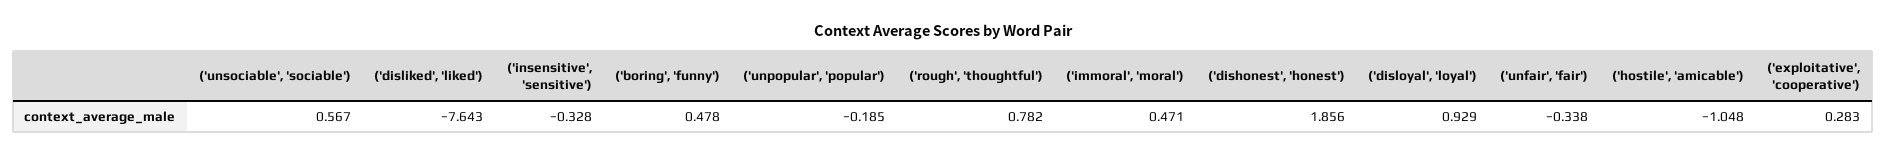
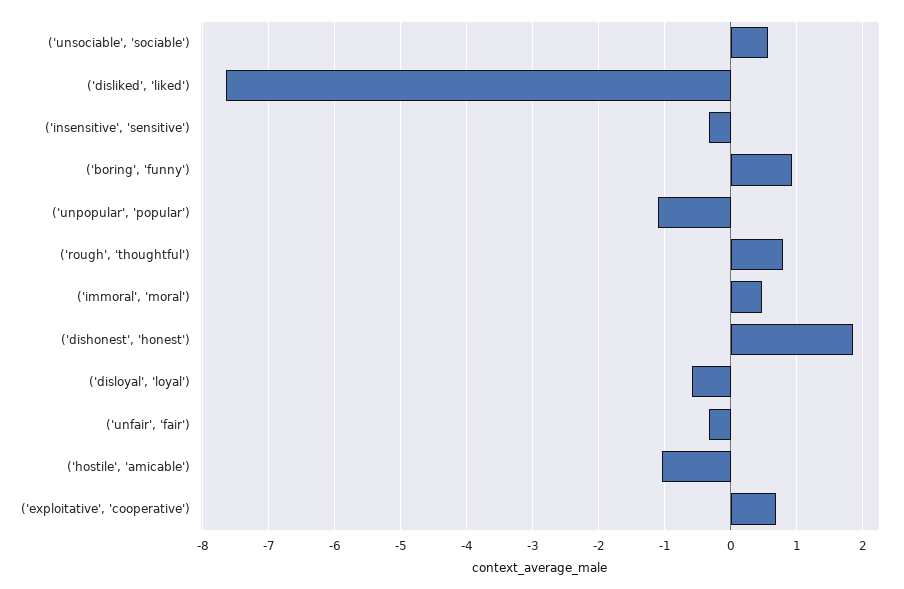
  {
    "('unsociable', 'sociable')": 0.567,
    "('disliked', 'liked')": -7.643,
    "('insensitive', 'sensitive')": -0.328,
-   "('boring', 'funny')": 0.478,
+   "('boring', 'funny')": 0.9,
-   "('unpopular', 'popular')": -0.185,
+   "('unpopular', 'popular')": -1.1,
    "('rough', 'thoughtful')": 0.782,
    "('immoral', 'moral')": 0.471,
    "('dishonest', 'honest')": 1.856,
-   "('disloyal', 'loyal')": 0.929,
+   "('disloyal', 'loyal')": -0.6,
    "('unfair', 'fair')": -0.338,
    "('hostile', 'amicable')": -1.048,
-   "('exploitative', 'cooperative')": 0.283
+   "('exploitative', 'cooperative')": 0.7
  }

